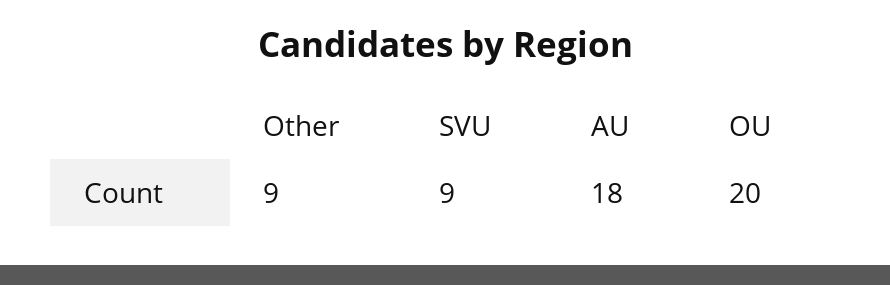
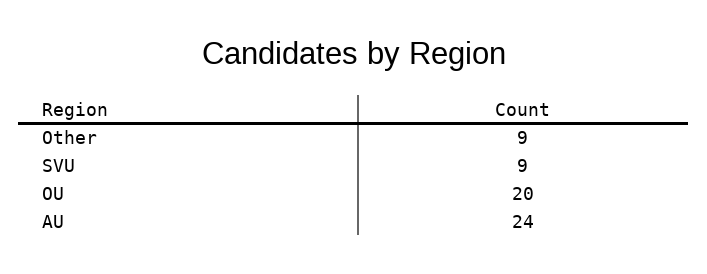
  {
    "Other": 9,
    "SVU": 9,
-   "AU": 18,
+   "AU": 24,
    "OU": 20
  }

